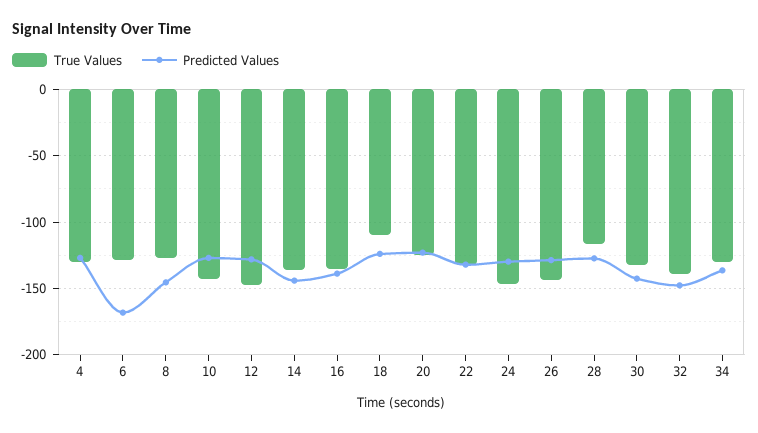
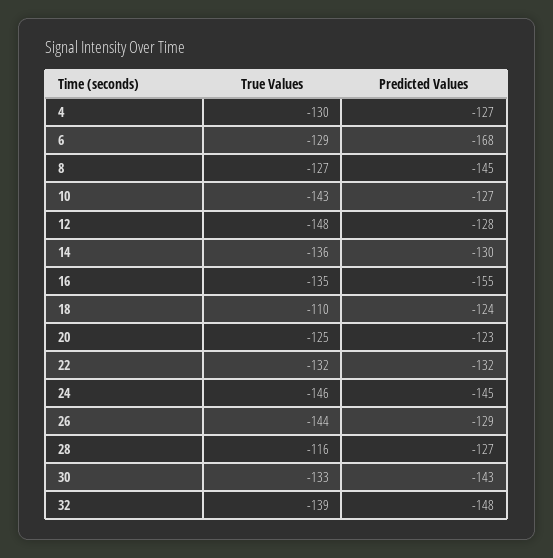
  {
    "True Values": {
      "4": -130,
      "6": -129,
      "8": -127,
      "10": -143,
      "12": -148,
      "14": -136,
      "16": -135,
      "18": -110,
      "20": -125,
      "22": -132,
      "24": -146,
      "26": -144,
      "28": -116,
      "30": -133,
-     "32": -139,
+     "32": -139
-     "34": -130
    },
    "Predicted Values": {
      "4": -127,
      "6": -168,
      "8": -145,
      "10": -127,
      "12": -128,
-     "14": -145,
+     "14": -130,
-     "16": -140,
+     "16": -155,
      "18": -124,
      "20": -123,
      "22": -132,
-     "24": -130,
+     "24": -145,
      "26": -129,
      "28": -127,
      "30": -143,
-     "32": -148,
+     "32": -148
-     "34": -135
    }
  }

